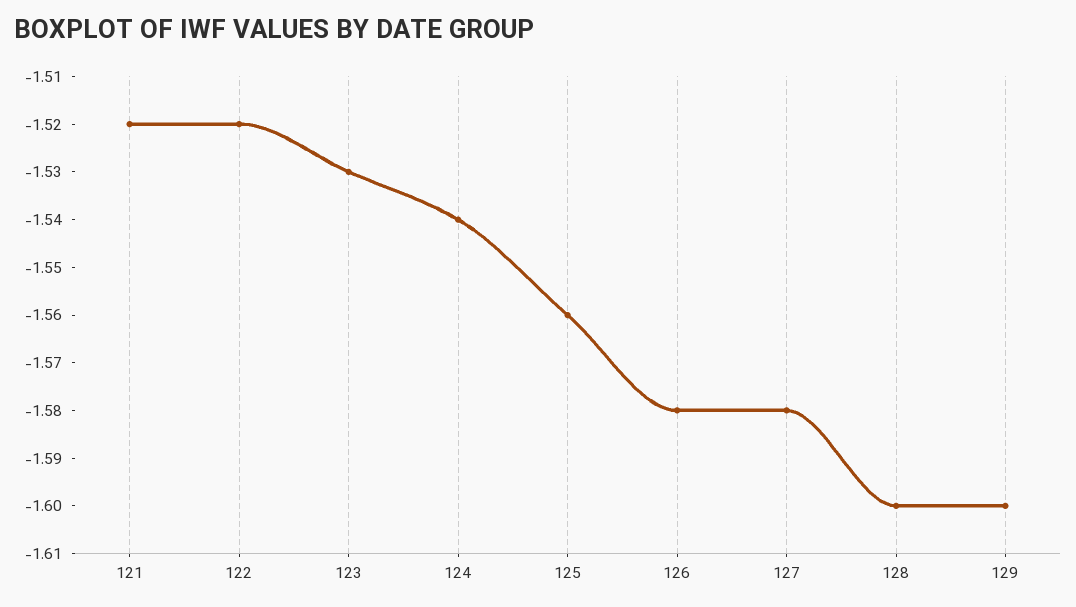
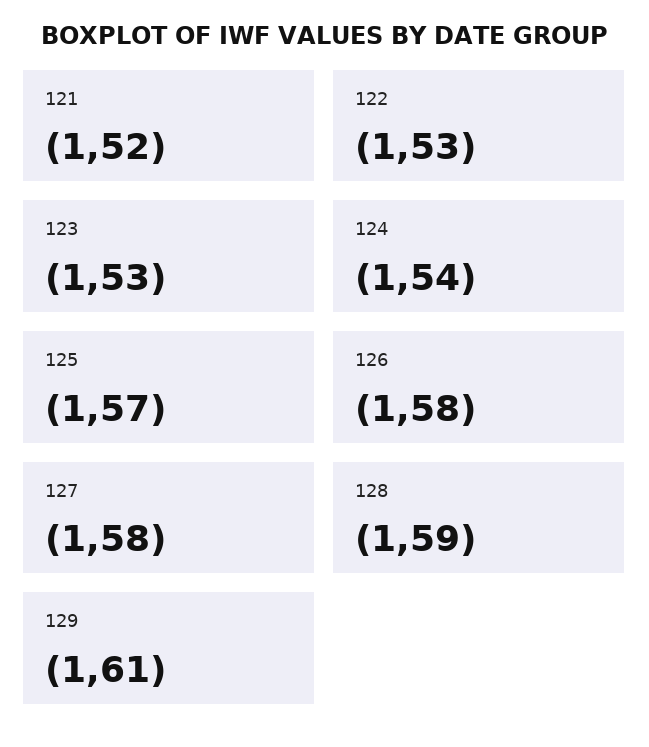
  {
    "121": -1.52,
-   "122": -1.52,
+   "122": -1.53,
    "123": -1.53,
    "124": -1.54,
-   "125": -1.56,
+   "125": -1.57,
    "126": -1.58,
    "127": -1.58,
-   "128": -1.6,
+   "128": -1.59,
-   "129": -1.6
+   "129": -1.61
  }

